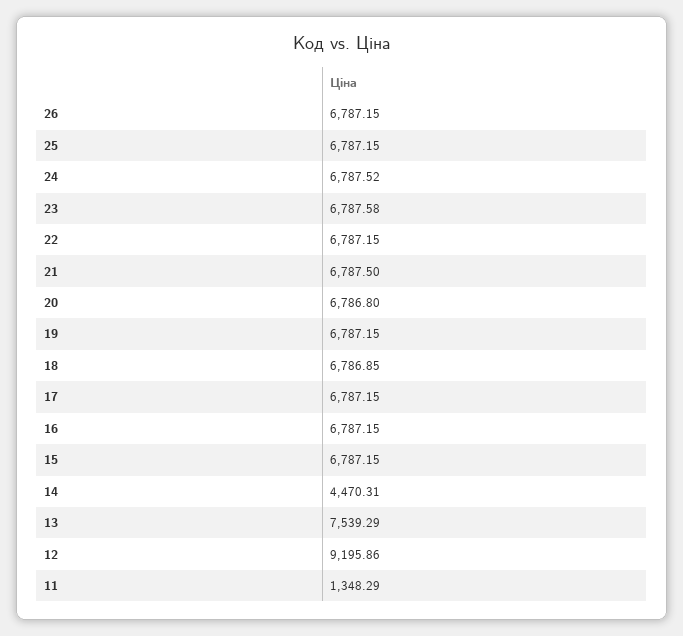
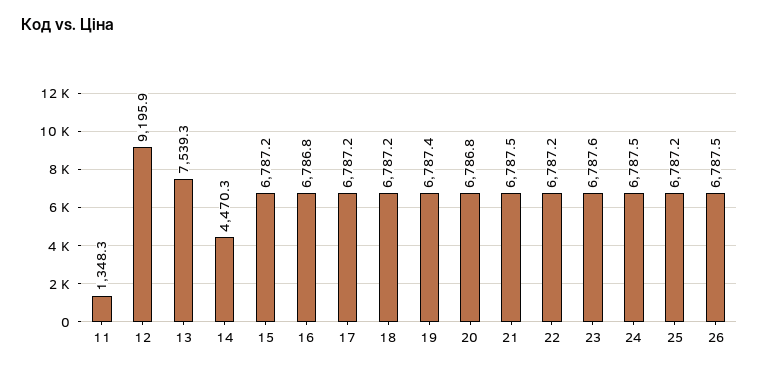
  {
-   "26": 6787.15,
+   "26": 6787.5,
    "25": 6787.15,
    "24": 6787.52,
    "23": 6787.58,
    "22": 6787.15,
    "21": 6787.5,
    "20": 6786.8,
-   "19": 6787.15,
+   "19": 6787.4,
-   "18": 6786.85,
+   "18": 6787.2,
    "17": 6787.15,
-   "16": 6787.15,
+   "16": 6786.8,
    "15": 6787.15,
    "14": 4470.31,
    "13": 7539.29,
    "12": 9195.86,
    "11": 1348.29
  }

